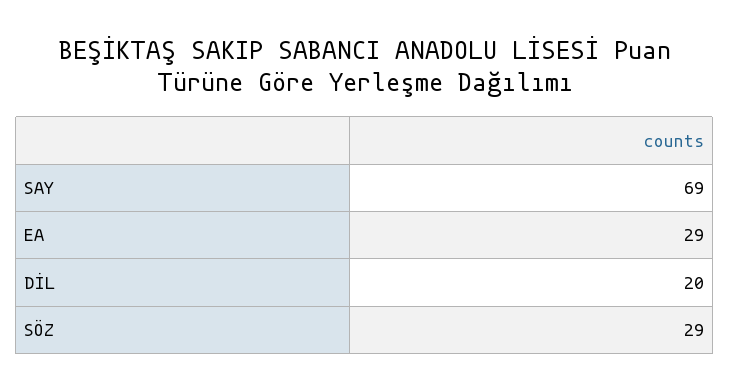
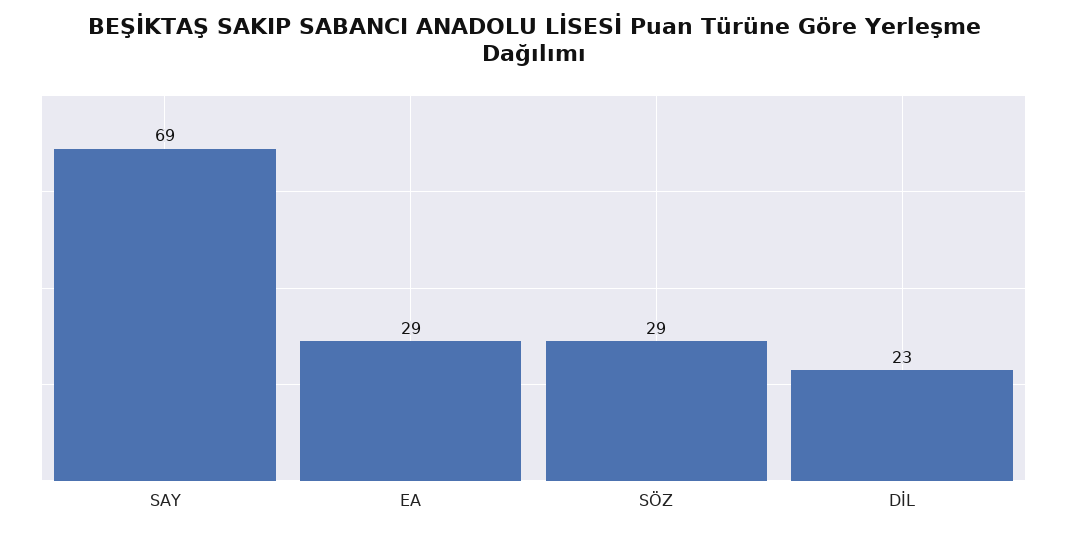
  {
    "SAY": 69,
    "EA": 29,
-   "DİL": 20,
+   "DİL": 23,
    "SÖZ": 29
  }

